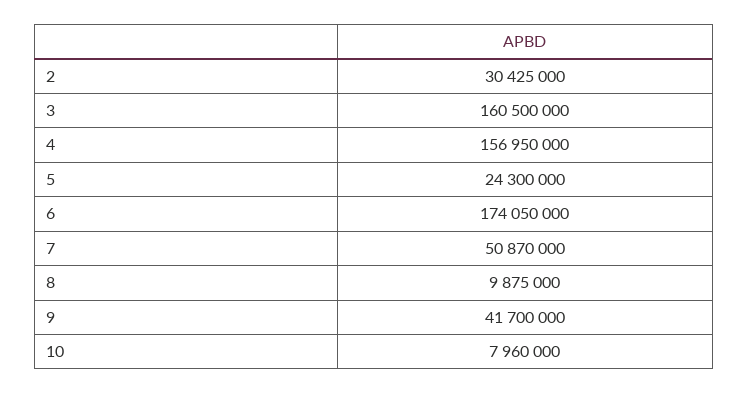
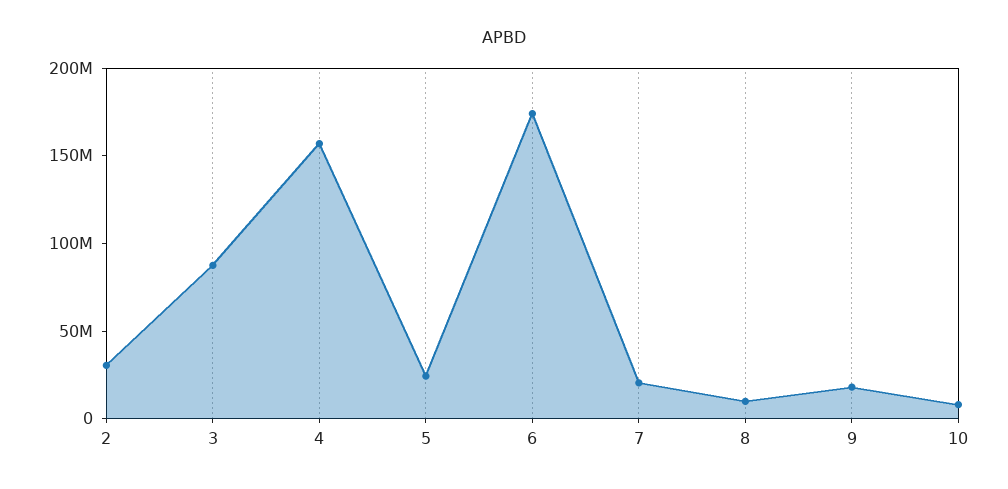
  {
    "2": 30425000,
-   "3": 160500000,
+   "3": 90000000,
    "4": 156950000,
    "5": 24300000,
    "6": 174050000,
-   "7": 50870000,
+   "7": 20000000,
    "8": 9875000,
-   "9": 41700000,
+   "9": 20000000,
    "10": 7960000
  }

